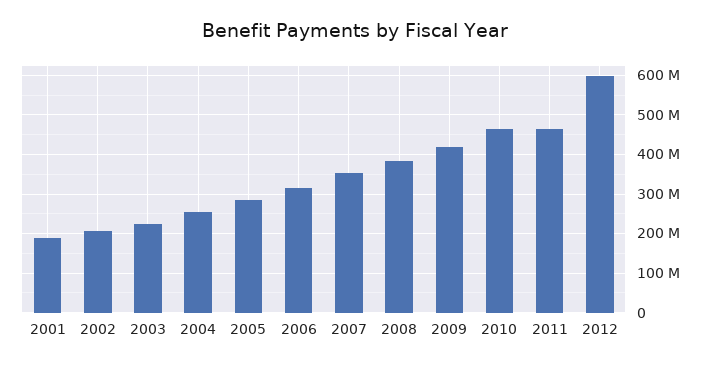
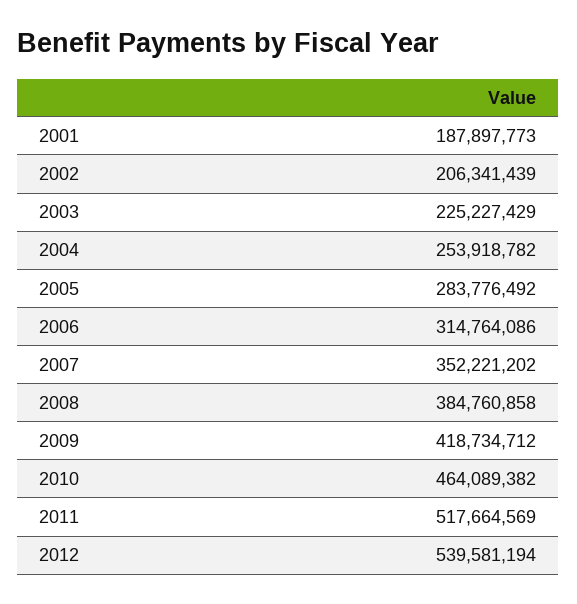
  {
    "2001": 187897773,
    "2002": 206341439,
    "2003": 225227429,
    "2004": 253918782,
    "2005": 283776492,
    "2006": 314764086,
    "2007": 352221202,
    "2008": 384760858,
    "2009": 418734712,
    "2010": 464089382,
-   "2011": 460000000,
+   "2011": 517664569,
-   "2012": 600000000
+   "2012": 539581194
  }

